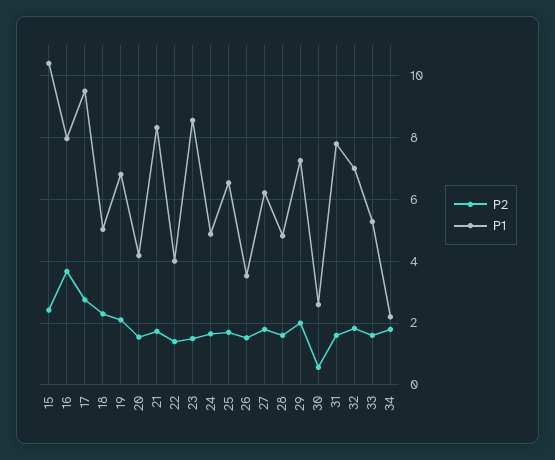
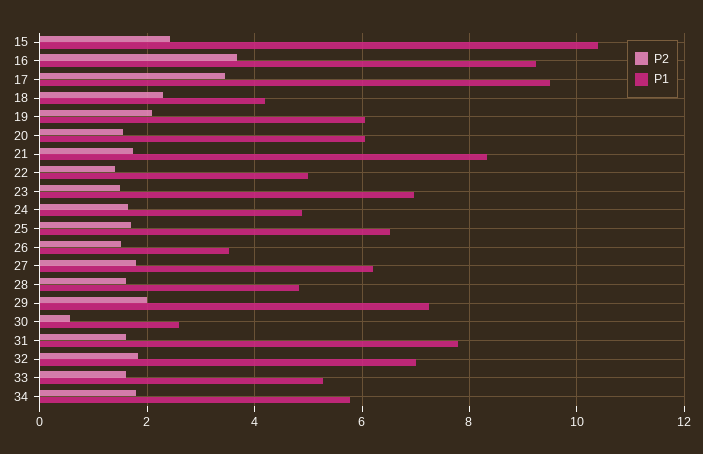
  {
    "P2": {
      "15": 2.4,
      "16": 3.6,
-     "17": 2.8,
+     "17": 3.4,
      "18": 2.4,
      "19": 2.2,
      "20": 1.6,
      "21": 1.8,
      "22": 1.4,
      "23": 1.6,
      "24": 1.6,
      "25": 1.8,
      "26": 1.6,
      "27": 1.8,
      "28": 1.6,
      "29": 2,
      "30": 0.6,
      "31": 1.6,
      "32": 1.8,
      "33": 1.6,
      "34": 1.8
    },
    "P1": {
      "15": 10.4,
-     "16": 8,
+     "16": 9.2,
      "17": 9.6,
-     "18": 5,
+     "18": 4.2,
-     "19": 6.8,
+     "19": 6,
-     "20": 4.2,
+     "20": 6,
      "21": 8.4,
-     "22": 4,
+     "22": 5,
-     "23": 8.6,
+     "23": 7,
      "24": 4.8,
      "25": 6.6,
      "26": 3.6,
      "27": 6.2,
      "28": 4.8,
      "29": 7.2,
      "30": 2.6,
      "31": 7.8,
      "32": 7,
      "33": 5.2,
-     "34": 2.2
+     "34": 5.8
    }
  }

